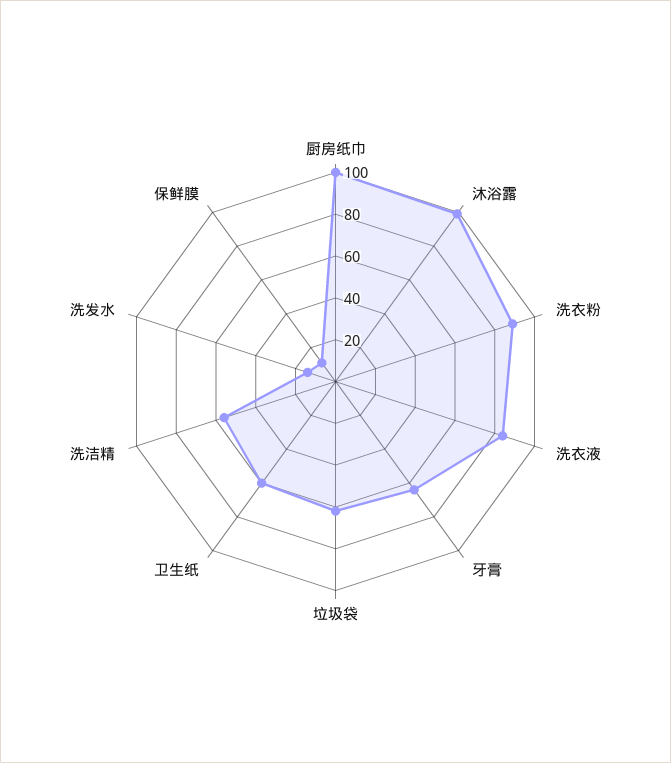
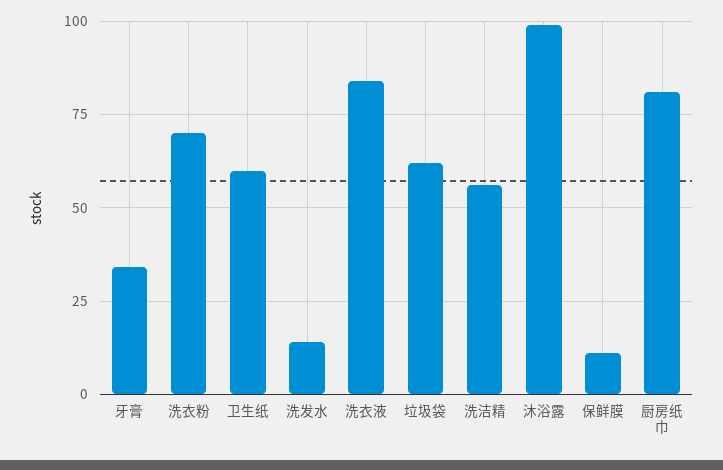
  {
-   "厨房纸巾": 100,
+   "厨房纸巾": 80,
    "沐浴露": 100,
-   "洗衣粉": 90,
+   "洗衣粉": 70,
    "洗衣液": 85,
-   "牙膏": 65,
+   "牙膏": 35,
    "垃圾袋": 60,
    "卫生纸": 60,
    "洗洁精": 55,
    "洗发水": 15,
    "保鲜膜": 10
  }

